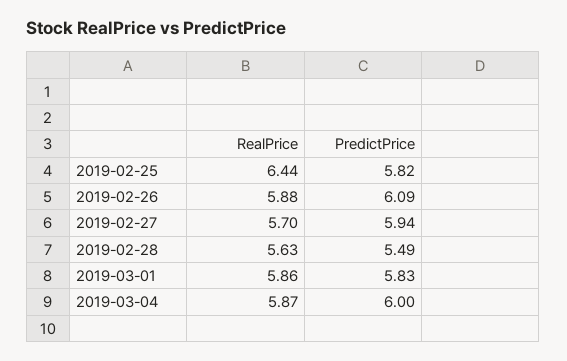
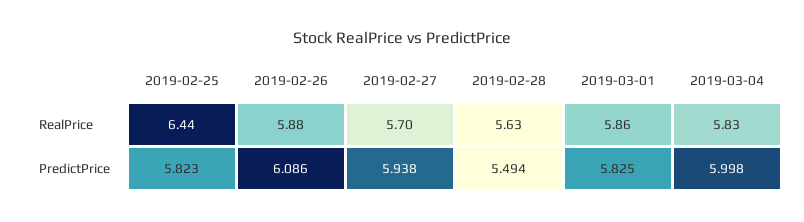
  {
    "RealPrice": {
      "2019-02-25": 6.44,
      "2019-02-26": 5.88,
      "2019-02-27": 5.7,
      "2019-02-28": 5.63,
      "2019-03-01": 5.86,
-     "2019-03-04": 5.87
+     "2019-03-04": 5.83
    },
    "PredictPrice": {
      "2019-02-25": 5.823,
      "2019-02-26": 6.086,
      "2019-02-27": 5.938,
      "2019-02-28": 5.494,
      "2019-03-01": 5.825,
      "2019-03-04": 5.998
    }
  }

